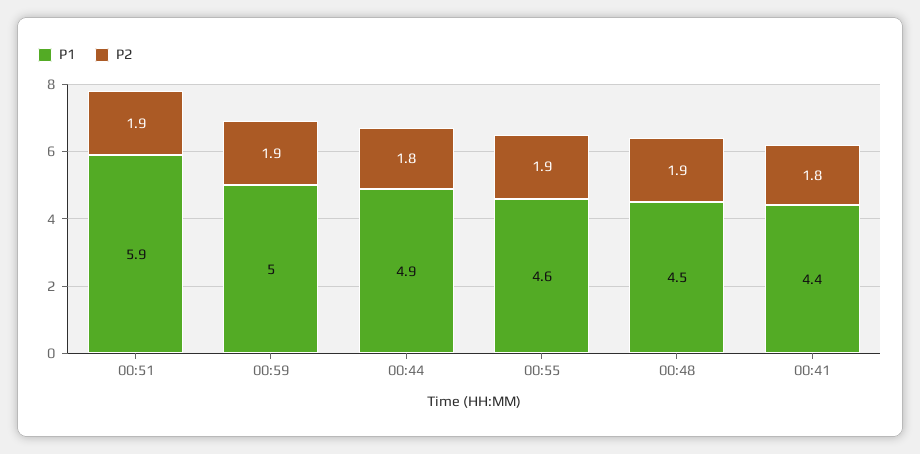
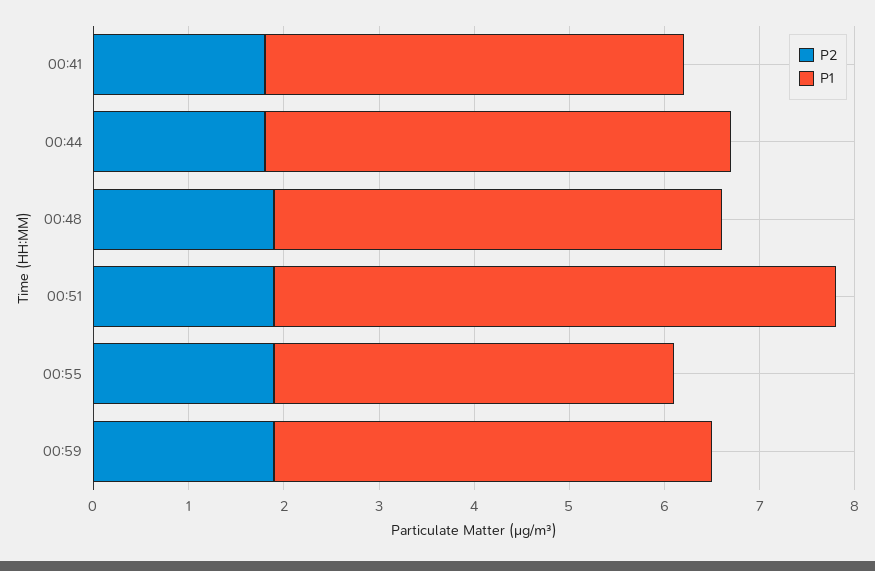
  {
    "P1": {
      "00:51": 5.9,
-     "00:59": 5,
+     "00:59": 4.6,
      "00:44": 4.9,
-     "00:55": 4.6,
+     "00:55": 4.2,
-     "00:48": 4.5,
+     "00:48": 4.7,
      "00:41": 4.4
    },
    "P2": {
      "00:51": 1.9,
      "00:59": 1.9,
      "00:44": 1.8,
      "00:55": 1.9,
      "00:48": 1.9,
      "00:41": 1.8
    }
  }

